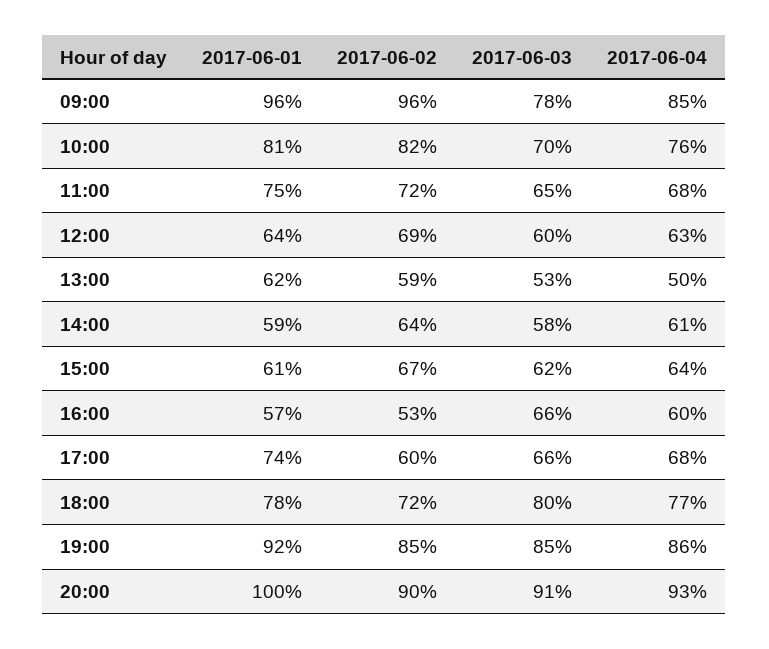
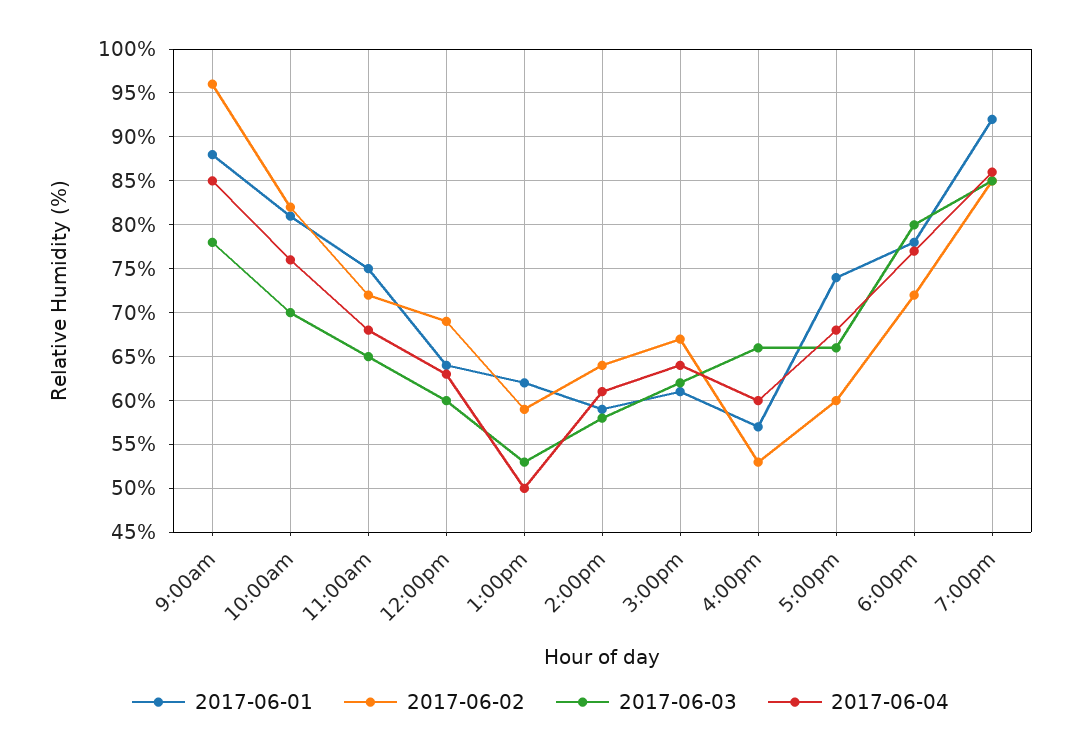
  {
    "2017-06-01": {
-     "09:00": 96,
+     "09:00": 88,
      "10:00": 81,
      "11:00": 75,
      "12:00": 64,
      "13:00": 62,
      "14:00": 59,
      "15:00": 61,
      "16:00": 57,
      "17:00": 74,
      "18:00": 78,
-     "19:00": 92,
+     "19:00": 92
-     "20:00": 100
    },
    "2017-06-02": {
      "09:00": 96,
      "10:00": 82,
      "11:00": 72,
      "12:00": 69,
      "13:00": 59,
      "14:00": 64,
      "15:00": 67,
      "16:00": 53,
      "17:00": 60,
      "18:00": 72,
-     "19:00": 85,
+     "19:00": 85
-     "20:00": 90
    },
    "2017-06-03": {
      "09:00": 78,
      "10:00": 70,
      "11:00": 65,
      "12:00": 60,
      "13:00": 53,
      "14:00": 58,
      "15:00": 62,
      "16:00": 66,
      "17:00": 66,
      "18:00": 80,
-     "19:00": 85,
+     "19:00": 85
-     "20:00": 91
    },
    "2017-06-04": {
      "09:00": 85,
      "10:00": 76,
      "11:00": 68,
      "12:00": 63,
      "13:00": 50,
      "14:00": 61,
      "15:00": 64,
      "16:00": 60,
      "17:00": 68,
      "18:00": 77,
-     "19:00": 86,
+     "19:00": 86
-     "20:00": 93
    }
  }

